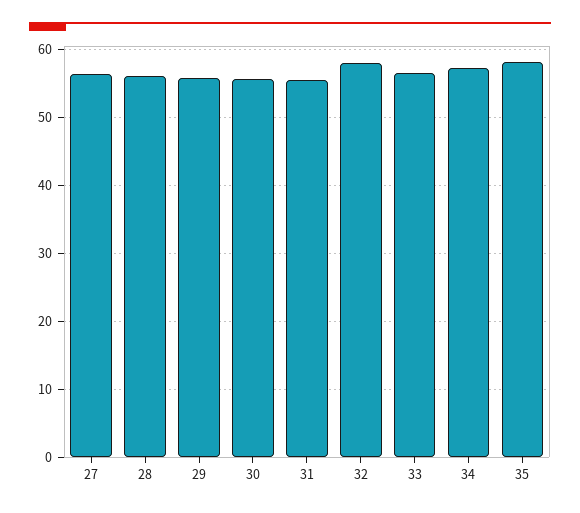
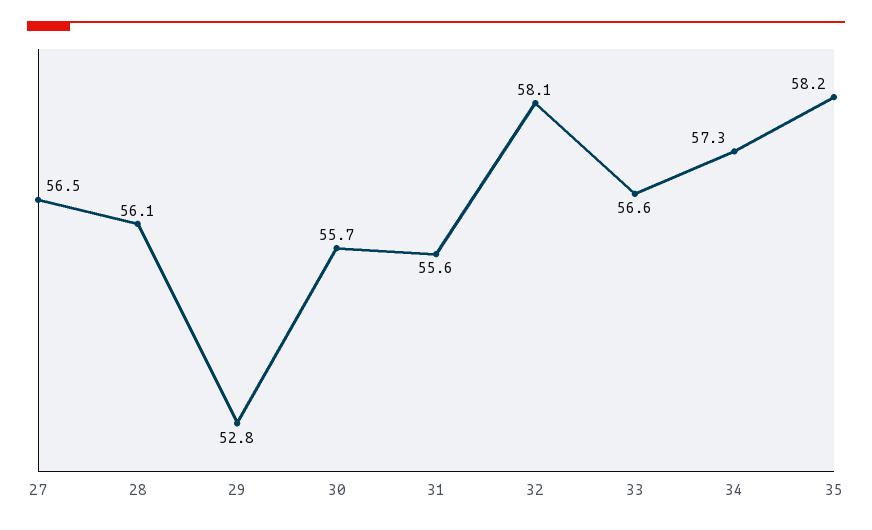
  {
    "27": 56.5,
    "28": 56.1,
-   "29": 56,
+   "29": 52.8,
    "30": 55.7,
    "31": 55.6,
    "32": 58.1,
    "33": 56.6,
    "34": 57.3,
    "35": 58.2
  }

